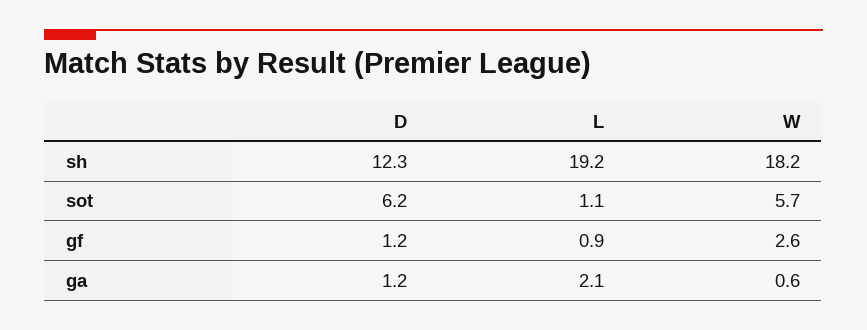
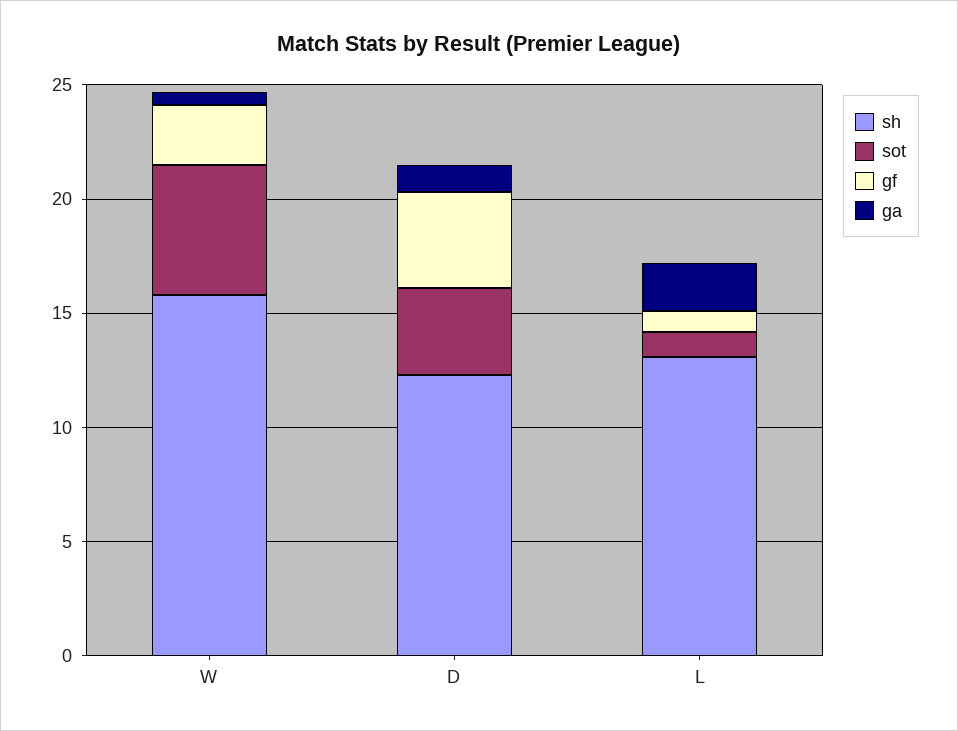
  {
    "sh": {
      "D": 12.3,
-     "L": 19.2,
+     "L": 13,
-     "W": 18.2
+     "W": 16
    },
    "sot": {
-     "D": 6.2,
+     "D": 4,
      "L": 1.1,
      "W": 5.7
    },
    "gf": {
-     "D": 1.2,
+     "D": 4,
      "L": 0.9,
      "W": 2.6
    },
    "ga": {
      "D": 1.2,
      "L": 2.1,
      "W": 0.6
    }
  }

